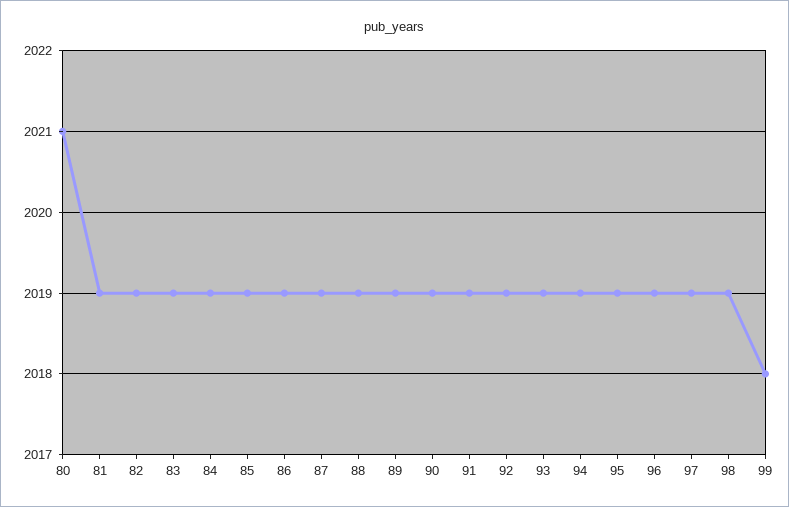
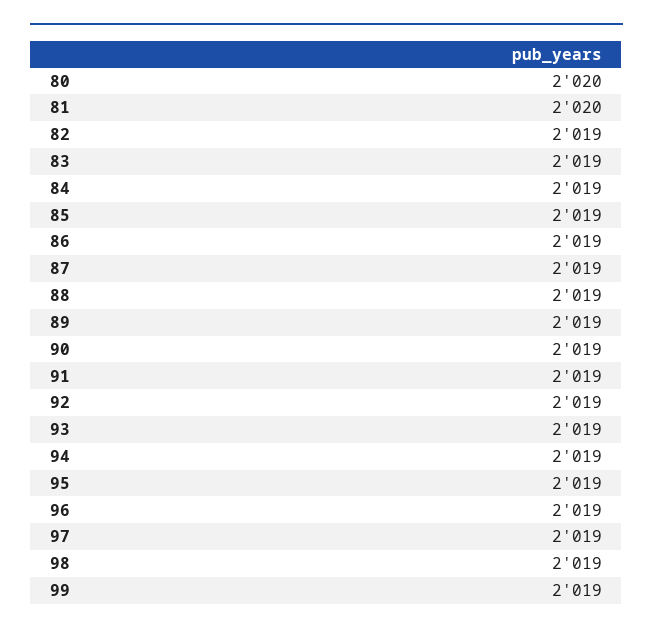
  {
-   "80": 2021,
+   "80": 2020,
-   "81": 2019,
+   "81": 2020,
    "82": 2019,
    "83": 2019,
    "84": 2019,
    "85": 2019,
    "86": 2019,
    "87": 2019,
    "88": 2019,
    "89": 2019,
    "90": 2019,
    "91": 2019,
    "92": 2019,
    "93": 2019,
    "94": 2019,
    "95": 2019,
    "96": 2019,
    "97": 2019,
    "98": 2019,
-   "99": 2018
+   "99": 2019
  }

